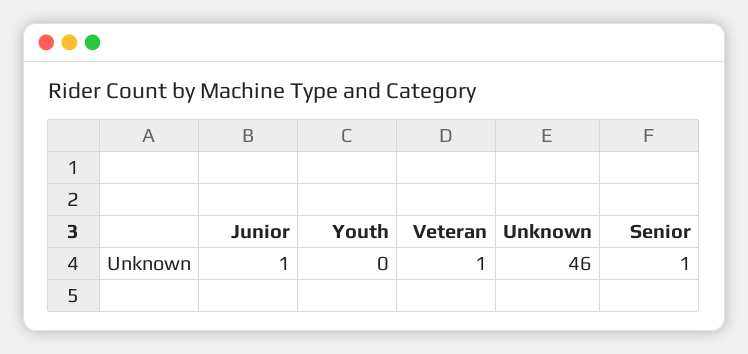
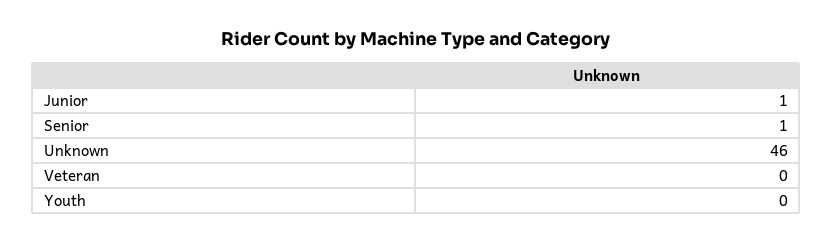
  {
    "Junior": 1,
    "Youth": 0,
-   "Veteran": 1,
+   "Veteran": 0,
    "Unknown": 46,
    "Senior": 1
  }

